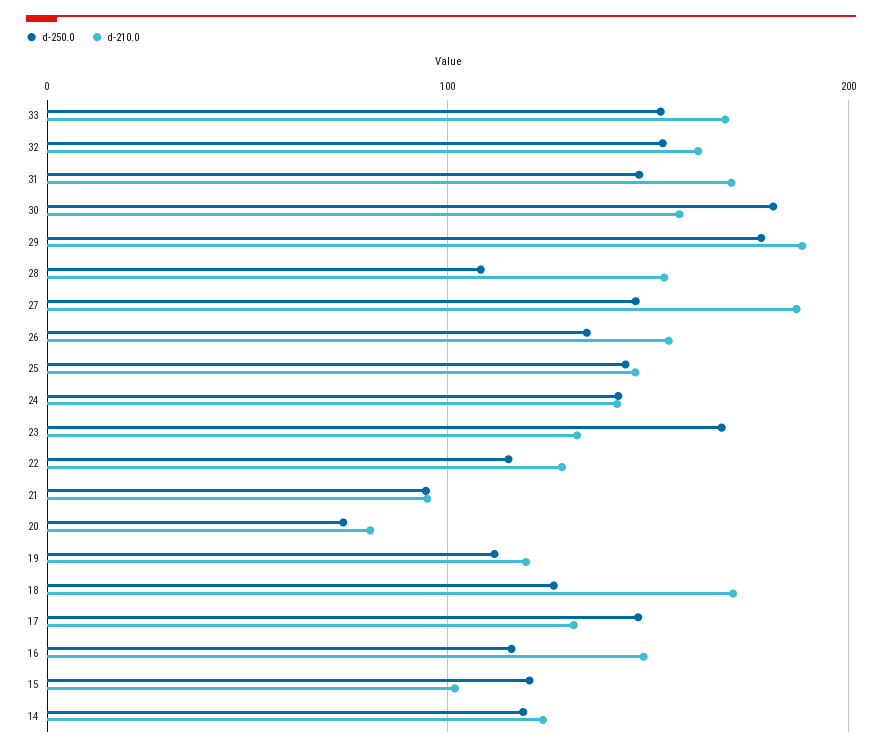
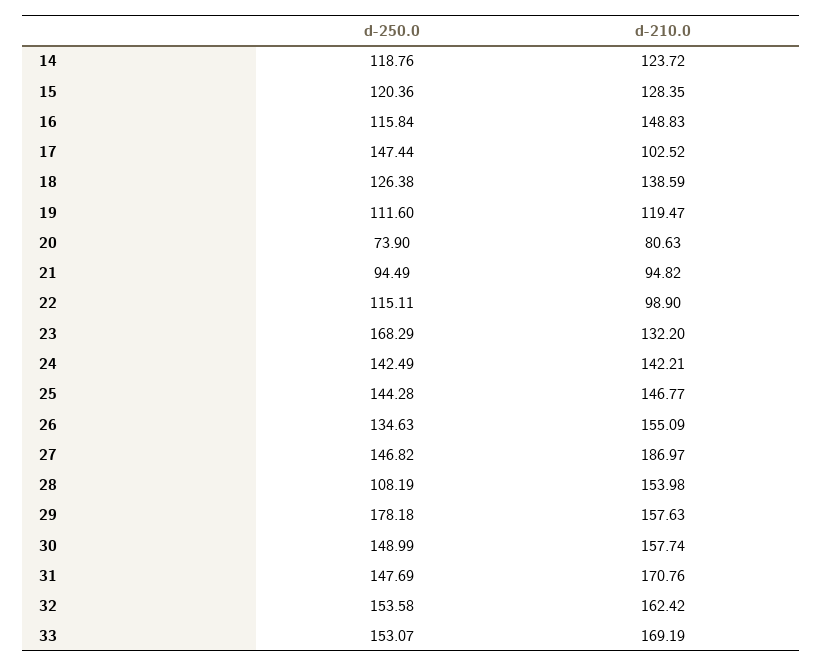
  {
    "d-250.0": {
      "33": 153.07,
      "32": 153.58,
      "31": 147.69,
-     "30": 180,
+     "30": 148.99,
      "29": 178.18,
      "28": 108.19,
      "27": 146.82,
      "26": 134.63,
      "25": 144.28,
      "24": 142.49,
      "23": 168.29,
      "22": 115.11,
      "21": 94.49,
      "20": 73.9,
      "19": 111.6,
      "18": 126.38,
      "17": 147.44,
      "16": 115.84,
      "15": 120.36,
      "14": 118.76
    },
    "d-210.0": {
      "33": 169.19,
      "32": 162.42,
      "31": 170.76,
      "30": 157.74,
-     "29": 190,
+     "29": 157.63,
      "28": 153.98,
      "27": 186.97,
      "26": 155.09,
      "25": 146.77,
      "24": 142.21,
      "23": 132.2,
-     "22": 130,
+     "22": 98.9,
      "21": 94.82,
      "20": 80.63,
      "19": 119.47,
-     "18": 170,
+     "18": 138.59,
-     "17": 130,
+     "17": 102.52,
      "16": 148.83,
-     "15": 100,
+     "15": 128.35,
      "14": 123.72
    }
  }

